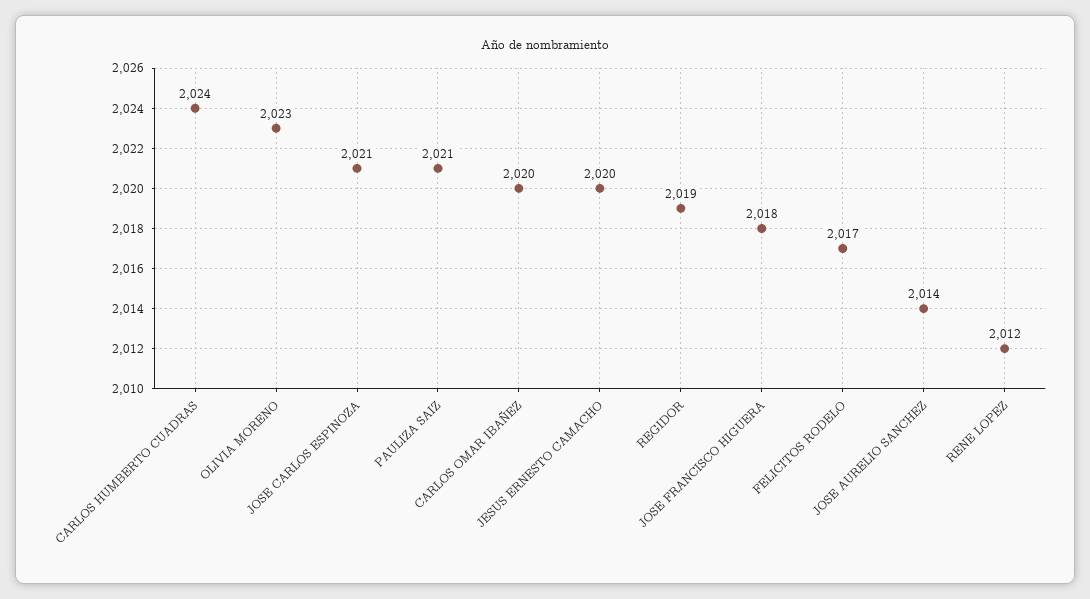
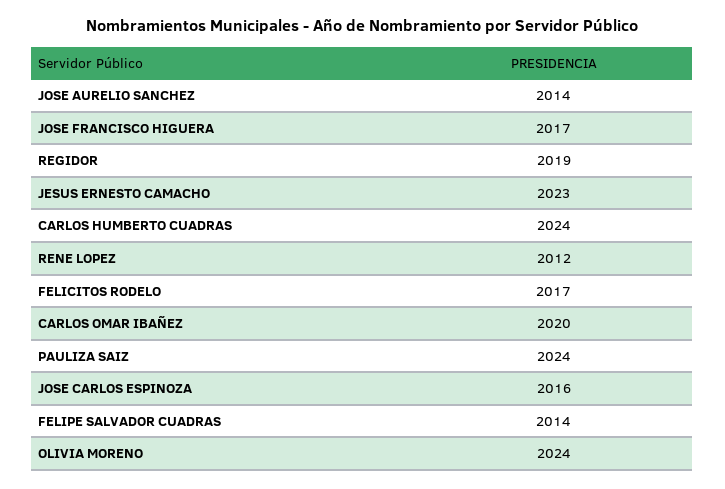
  {
    "CARLOS HUMBERTO CUADRAS": 2024,
-   "OLIVIA MORENO": 2023,
+   "OLIVIA MORENO": 2024,
-   "JOSE CARLOS ESPINOZA": 2021,
+   "JOSE CARLOS ESPINOZA": 2016,
-   "PAULIZA SAIZ": 2021,
+   "PAULIZA SAIZ": 2024,
    "CARLOS OMAR IBAÑEZ": 2020,
-   "JESUS ERNESTO CAMACHO": 2020,
+   "JESUS ERNESTO CAMACHO": 2023,
    "REGIDOR": 2019,
-   "JOSE FRANCISCO HIGUERA": 2018,
+   "JOSE FRANCISCO HIGUERA": 2017,
    "FELICITOS RODELO": 2017,
    "JOSE AURELIO SANCHEZ": 2014,
-   "RENE LOPEZ": 2012
+   "RENE LOPEZ": 2012,
+   "FELIPE SALVADOR CUADRAS": 2014
  }

